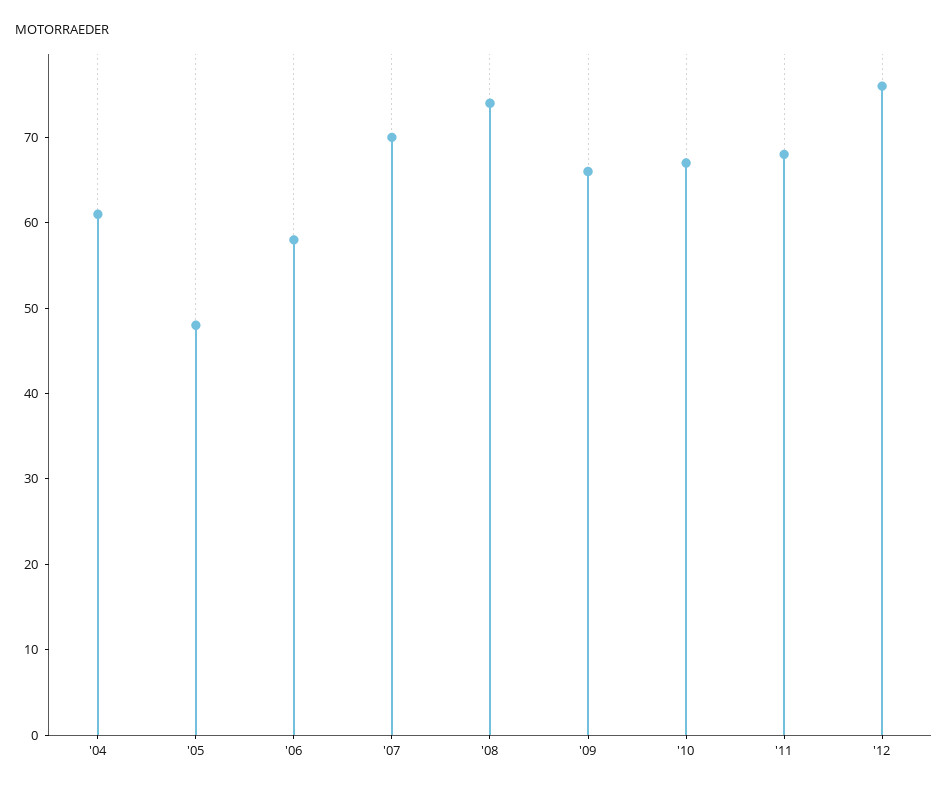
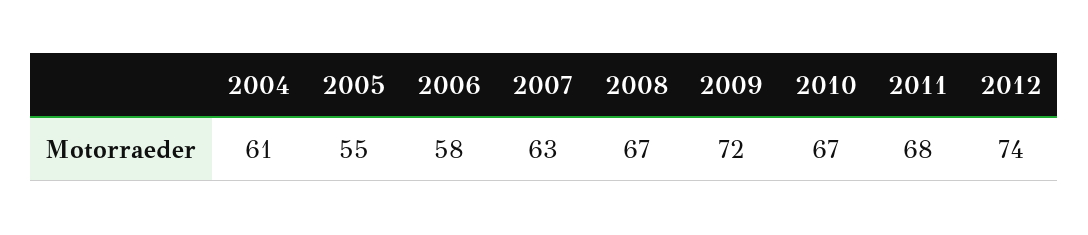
  {
    "'04": 61,
-   "'05": 48,
+   "'05": 55,
    "'06": 58,
-   "'07": 70,
+   "'07": 63,
-   "'08": 74,
+   "'08": 67,
-   "'09": 66,
+   "'09": 72,
    "'10": 67,
    "'11": 68,
-   "'12": 76
+   "'12": 74
  }

